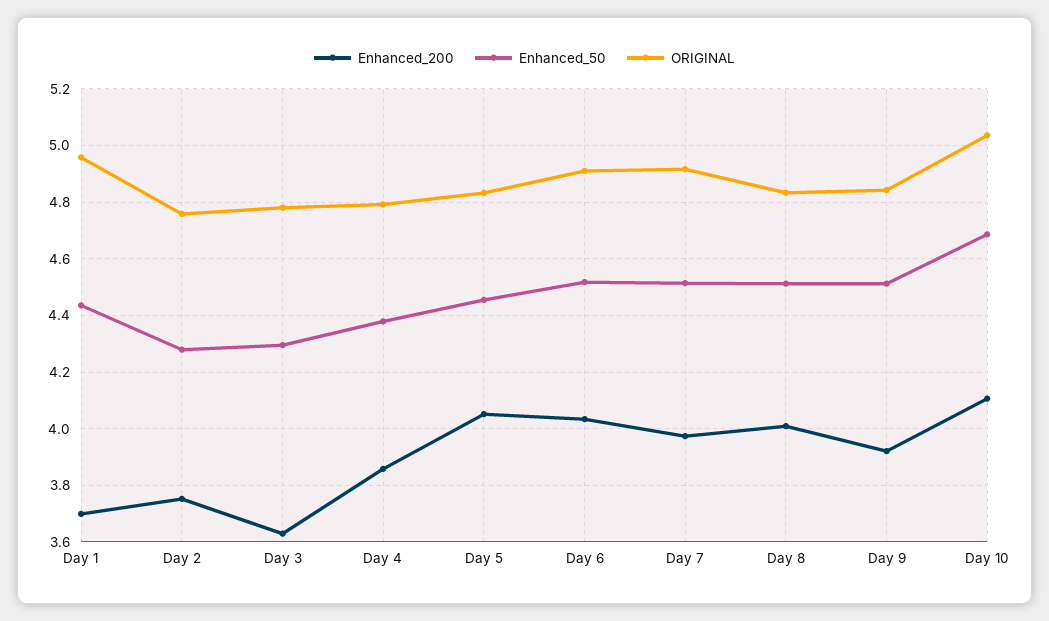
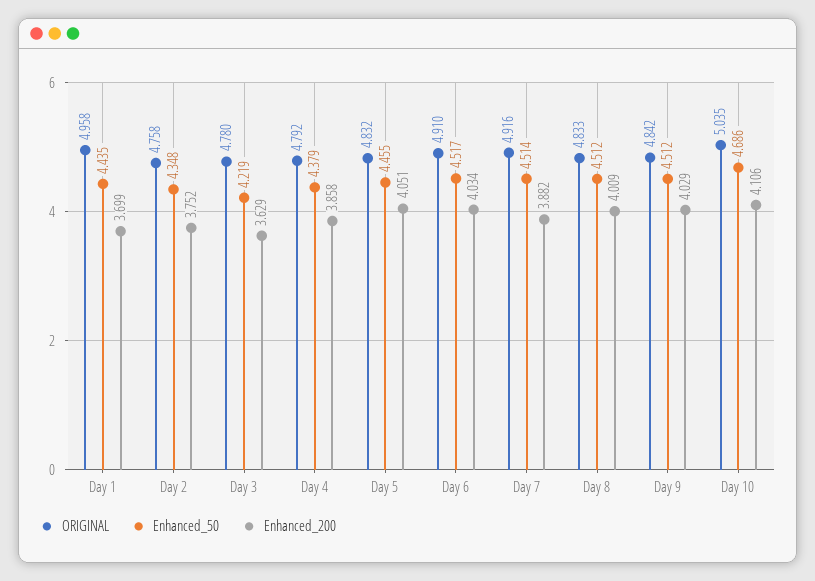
  {
    "Enhanced_200": {
      "Day 1": 3.699,
      "Day 2": 3.752,
      "Day 3": 3.629,
      "Day 4": 3.858,
      "Day 5": 4.051,
      "Day 6": 4.034,
-     "Day 7": 3.975,
+     "Day 7": 3.882,
      "Day 8": 4.009,
-     "Day 9": 3.925,
+     "Day 9": 4.029,
      "Day 10": 4.106
    },
    "Enhanced_50": {
      "Day 1": 4.435,
-     "Day 2": 4.275,
+     "Day 2": 4.348,
-     "Day 3": 4.3,
+     "Day 3": 4.219,
      "Day 4": 4.379,
      "Day 5": 4.455,
      "Day 6": 4.517,
      "Day 7": 4.514,
      "Day 8": 4.512,
      "Day 9": 4.512,
      "Day 10": 4.686
    },
    "ORIGINAL": {
      "Day 1": 4.958,
      "Day 2": 4.758,
      "Day 3": 4.78,
      "Day 4": 4.792,
      "Day 5": 4.832,
      "Day 6": 4.91,
      "Day 7": 4.916,
      "Day 8": 4.833,
      "Day 9": 4.842,
      "Day 10": 5.035
    }
  }

